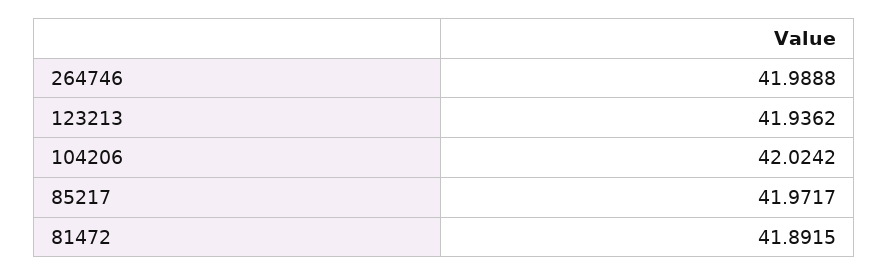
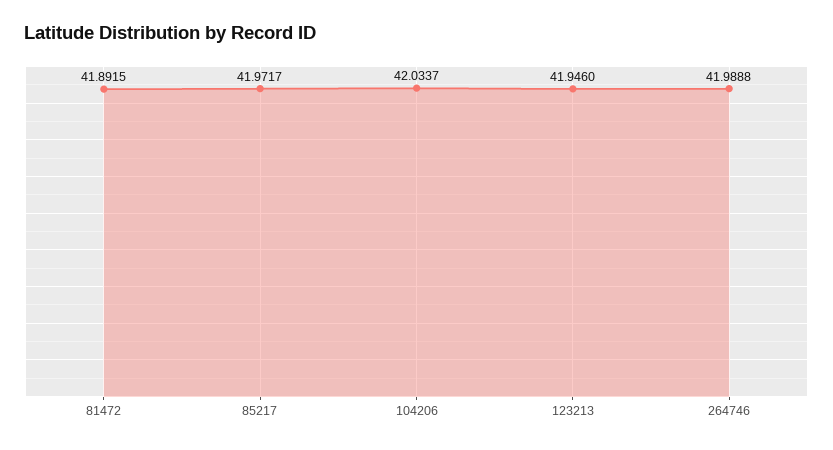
  {
    "264746": 41.9888,
-   "123213": 41.9362,
+   "123213": 41.946,
-   "104206": 42.0242,
+   "104206": 42.0337,
    "85217": 41.9717,
    "81472": 41.8915
  }

